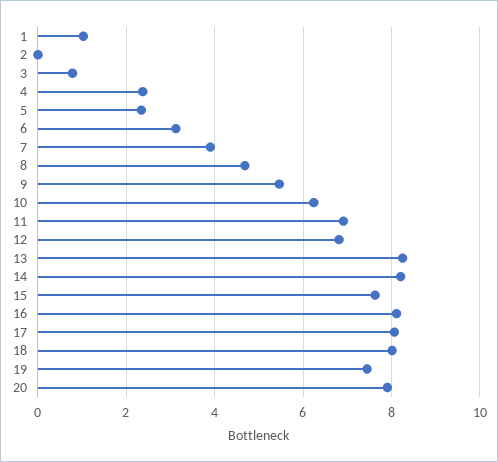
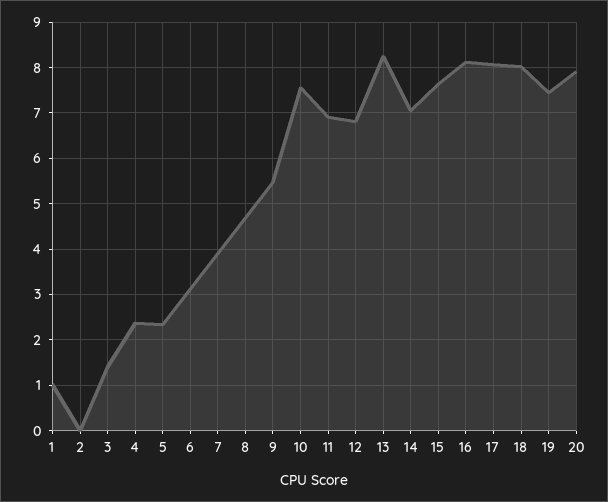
  {
    "1": 1,
    "2": 0,
-   "3": 0.8,
+   "3": 1.4,
    "4": 2.4,
    "5": 2.4,
    "6": 3.2,
    "7": 4,
    "8": 4.6,
    "9": 5.4,
-   "10": 6.2,
+   "10": 7.6,
    "11": 7,
    "12": 6.8,
    "13": 8.2,
-   "14": 8.2,
+   "14": 7,
    "15": 7.6,
    "16": 8.2,
    "17": 8,
    "18": 8,
    "19": 7.4,
    "20": 8
  }

